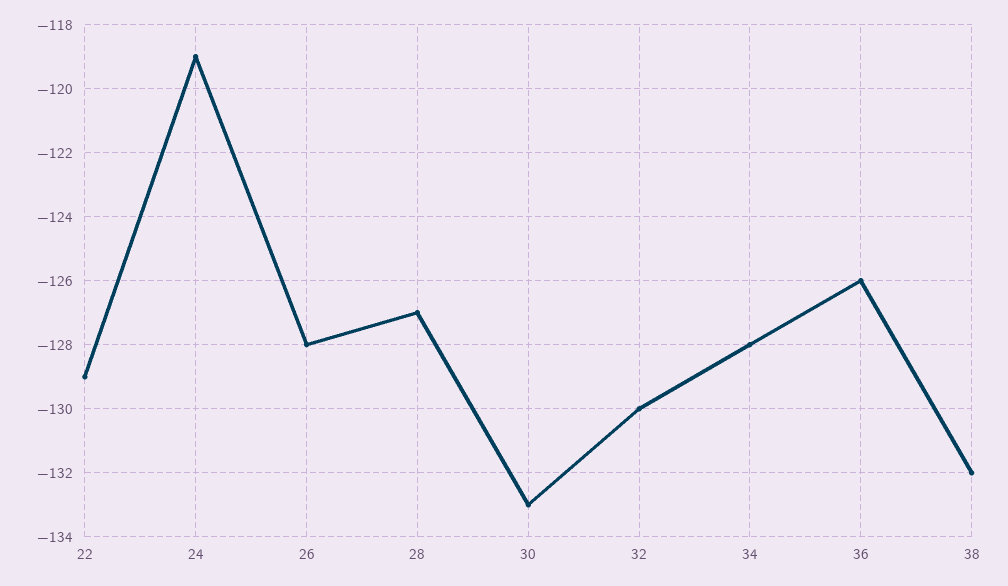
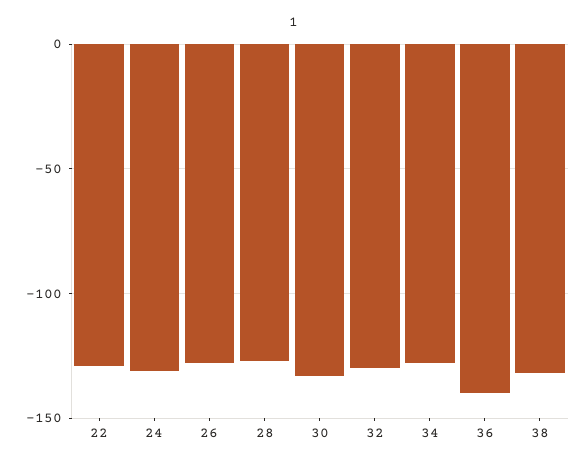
  {
    "22": -129,
-   "24": -119,
+   "24": -130,
    "26": -128,
    "28": -127,
    "30": -133,
    "32": -130,
    "34": -128,
-   "36": -126,
+   "36": -140,
    "38": -132
  }

